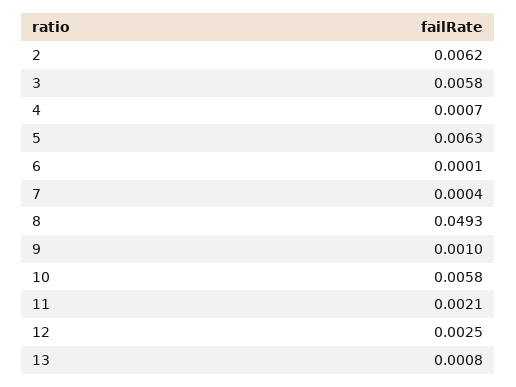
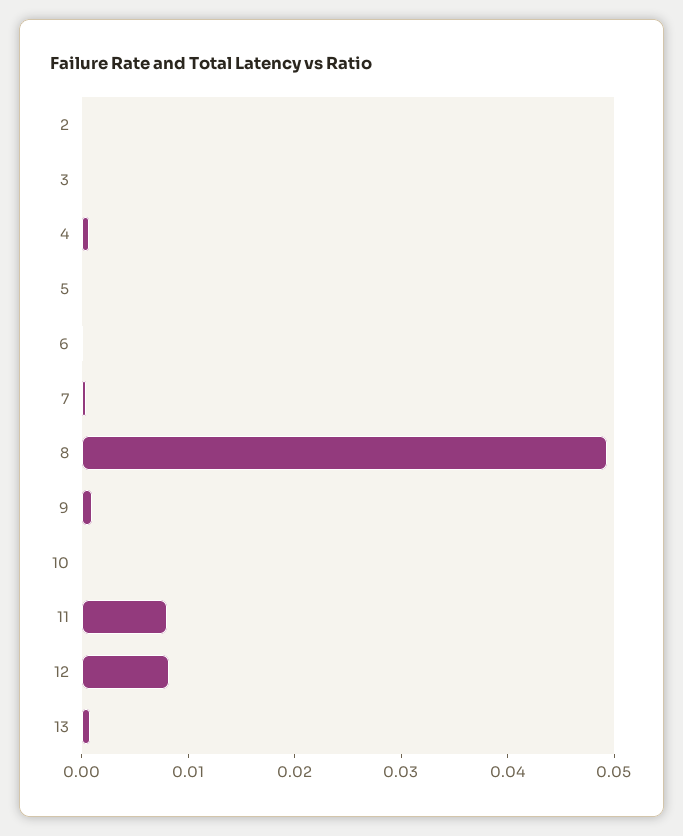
  {
-   "2": 0.0062,
+   "2": 0,
-   "3": 0.0058,
+   "3": 0,
    "4": 0.0007,
-   "5": 0.0063,
+   "5": 0,
    "6": 0.0001,
    "7": 0.0004,
    "8": 0.0493,
    "9": 0.001,
-   "10": 0.0058,
+   "10": 0,
-   "11": 0.0021,
+   "11": 0.008,
-   "12": 0.0025,
+   "12": 0.008,
    "13": 0.0008
  }

